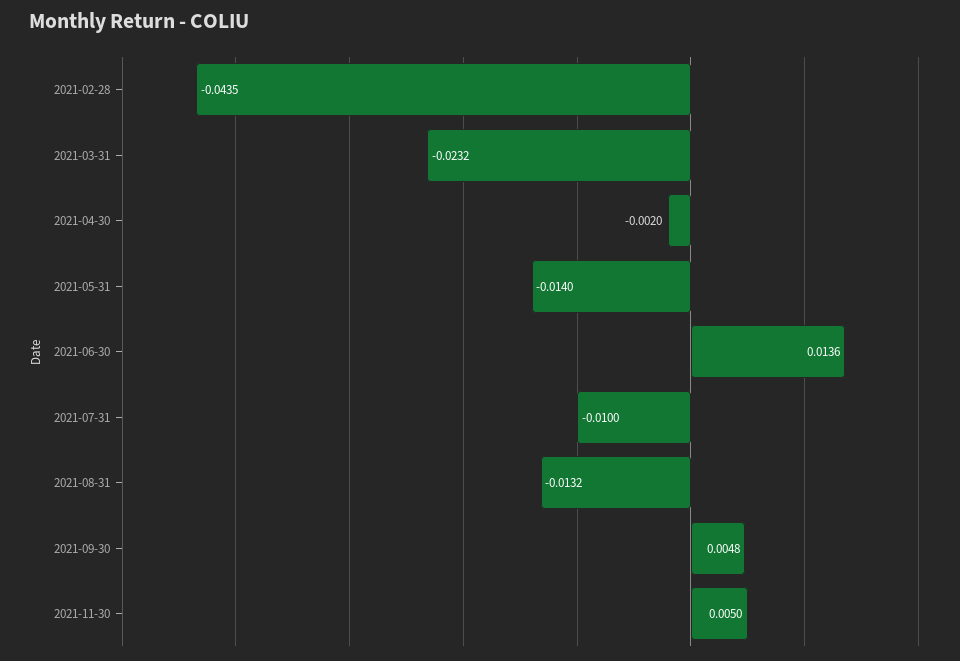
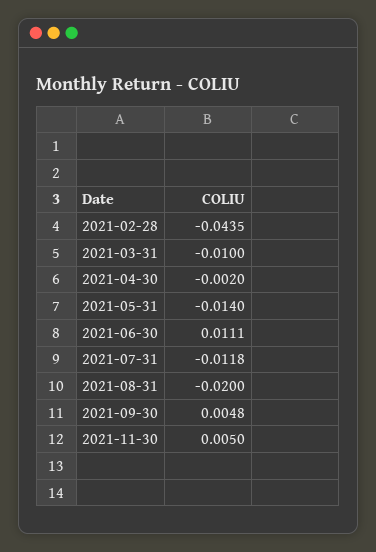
  {
    "2021-02-28": -0.0435,
-   "2021-03-31": -0.0232,
+   "2021-03-31": -0.01,
    "2021-04-30": -0.002,
    "2021-05-31": -0.014,
-   "2021-06-30": 0.0136,
+   "2021-06-30": 0.0111,
-   "2021-07-31": -0.01,
+   "2021-07-31": -0.0118,
-   "2021-08-31": -0.0132,
+   "2021-08-31": -0.02,
    "2021-09-30": 0.0048,
    "2021-11-30": 0.005
  }

